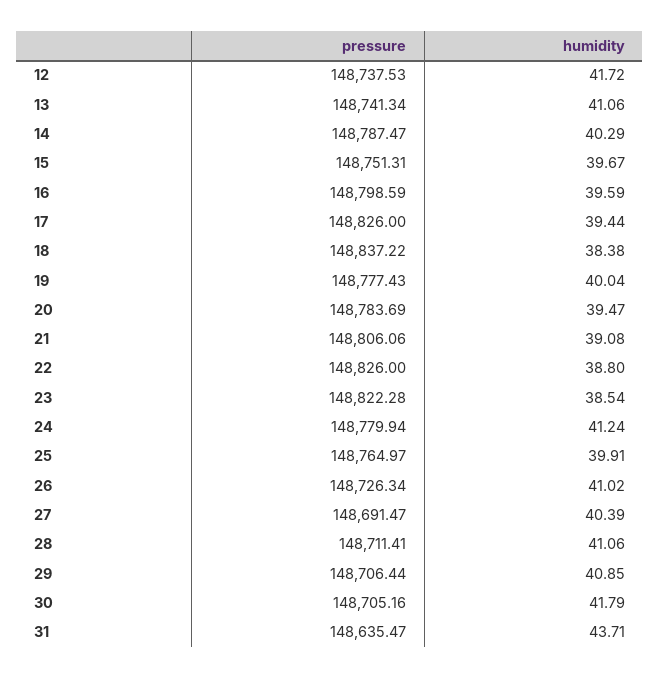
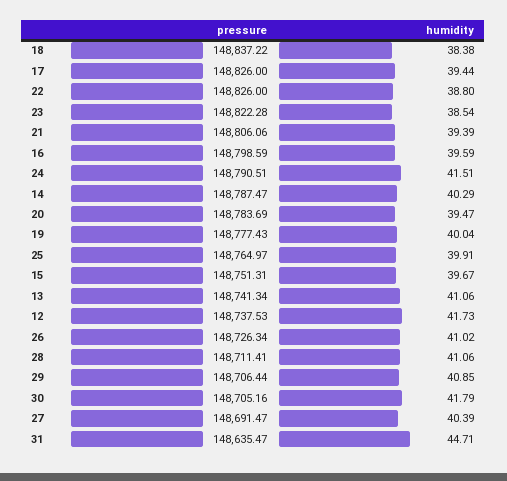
  {
    "pressure": {
      "12": 148737.53,
      "13": 148741.34,
      "14": 148787.47,
      "15": 148751.31,
      "16": 148798.59,
      "17": 148826,
      "18": 148837.22,
      "19": 148777.43,
      "20": 148783.69,
      "21": 148806.06,
      "22": 148826,
      "23": 148822.28,
-     "24": 148779.94,
+     "24": 148790.51,
      "25": 148764.97,
      "26": 148726.34,
      "27": 148691.47,
      "28": 148711.41,
      "29": 148706.44,
      "30": 148705.16,
      "31": 148635.47
    },
    "humidity": {
-     "12": 41.72,
+     "12": 41.73,
      "13": 41.06,
      "14": 40.29,
      "15": 39.67,
      "16": 39.59,
      "17": 39.44,
      "18": 38.38,
      "19": 40.04,
      "20": 39.47,
-     "21": 39.08,
+     "21": 39.39,
      "22": 38.8,
      "23": 38.54,
-     "24": 41.24,
+     "24": 41.51,
      "25": 39.91,
      "26": 41.02,
      "27": 40.39,
      "28": 41.06,
      "29": 40.85,
      "30": 41.79,
-     "31": 43.71
+     "31": 44.71
    }
  }

